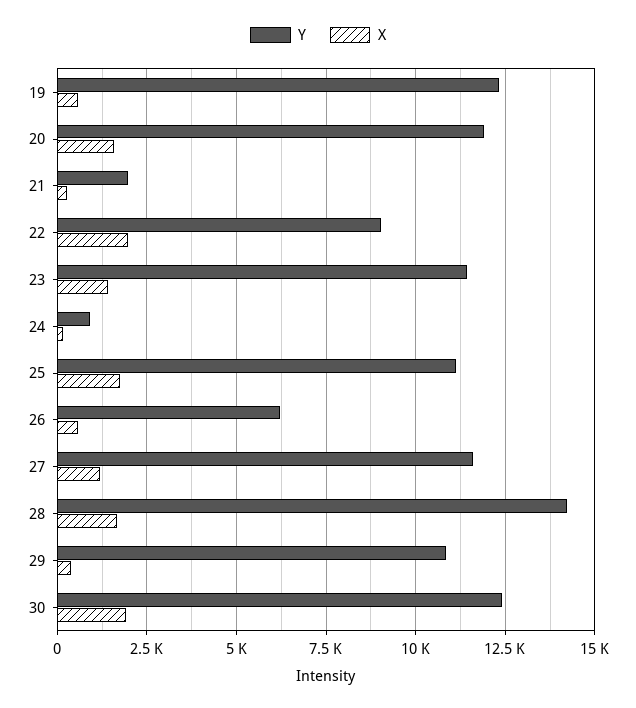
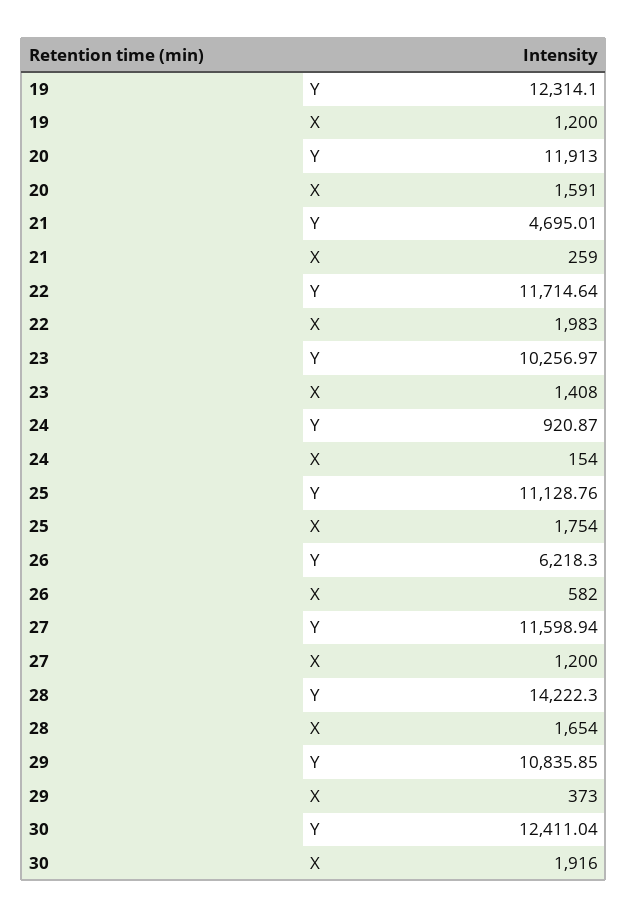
  {
    "Y": {
      "19": 12314.1,
      "20": 11913,
-     "21": 2000,
+     "21": 4695.01,
-     "22": 9000,
+     "22": 11714.64,
-     "23": 11500,
+     "23": 10256.97,
      "24": 920.87,
      "25": 11128.76,
      "26": 6218.3,
      "27": 11598.94,
      "28": 14222.3,
      "29": 10835.85,
      "30": 12411.04
    },
    "X": {
-     "19": 500,
+     "19": 1200,
      "20": 1591,
      "21": 259,
      "22": 1983,
      "23": 1408,
      "24": 154,
      "25": 1754,
      "26": 582,
      "27": 1200,
      "28": 1654,
      "29": 373,
      "30": 1916
    }
  }

